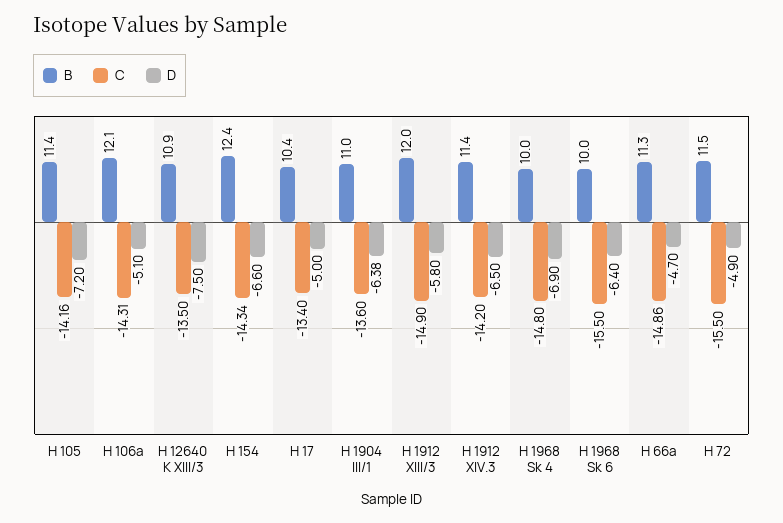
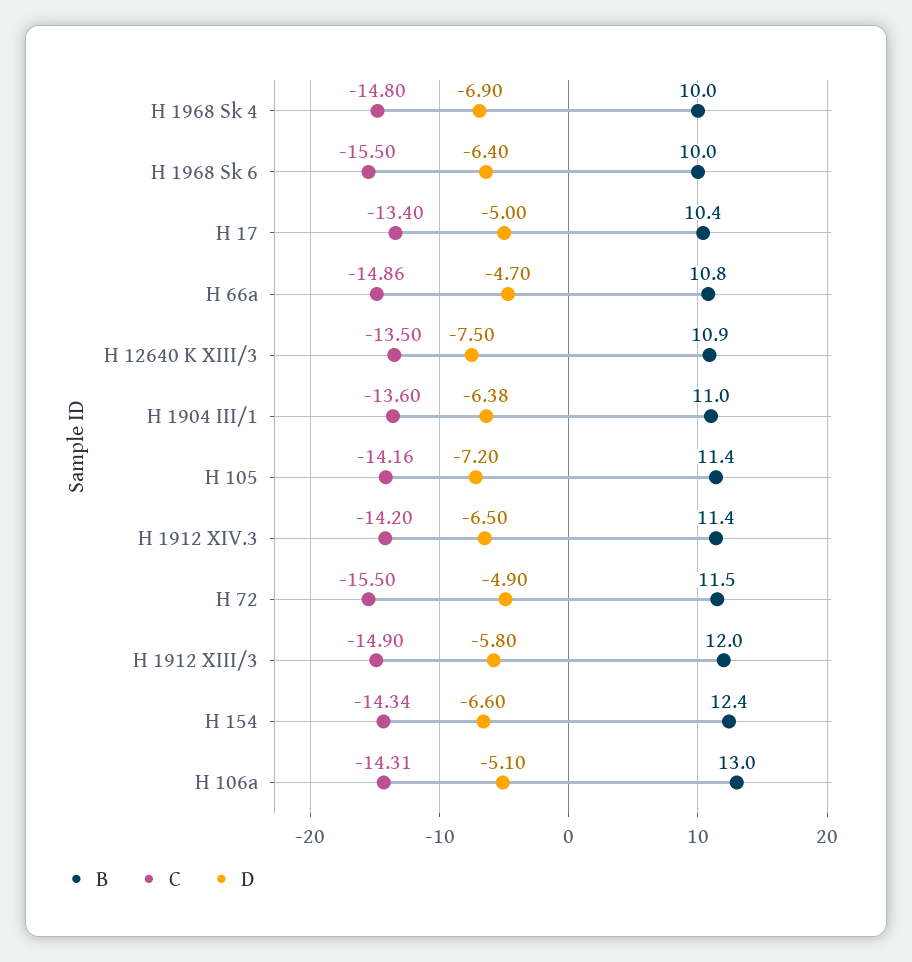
  {
    "B": {
      "H 105": 11.4,
-     "H 106a": 12.1,
+     "H 106a": 13,
      "H 12640 K XIII/3": 10.9,
      "H 154": 12.4,
      "H 17": 10.4,
      "H 1904 III/1": 11,
      "H 1912 XIII/3": 12,
      "H 1912 XIV.3": 11.4,
      "H 1968 Sk 4": 10,
      "H 1968 Sk 6": 10,
-     "H 66a": 11.3,
+     "H 66a": 10.8,
      "H 72": 11.5
    },
    "C": {
      "H 105": -14.16,
      "H 106a": -14.31,
      "H 12640 K XIII/3": -13.5,
      "H 154": -14.34,
      "H 17": -13.4,
      "H 1904 III/1": -13.6,
      "H 1912 XIII/3": -14.9,
      "H 1912 XIV.3": -14.2,
      "H 1968 Sk 4": -14.8,
      "H 1968 Sk 6": -15.5,
      "H 66a": -14.86,
      "H 72": -15.5
    },
    "D": {
      "H 105": -7.2,
      "H 106a": -5.1,
      "H 12640 K XIII/3": -7.5,
      "H 154": -6.6,
      "H 17": -5,
      "H 1904 III/1": -6.38,
      "H 1912 XIII/3": -5.8,
      "H 1912 XIV.3": -6.5,
      "H 1968 Sk 4": -6.9,
      "H 1968 Sk 6": -6.4,
      "H 66a": -4.7,
      "H 72": -4.9
    }
  }

